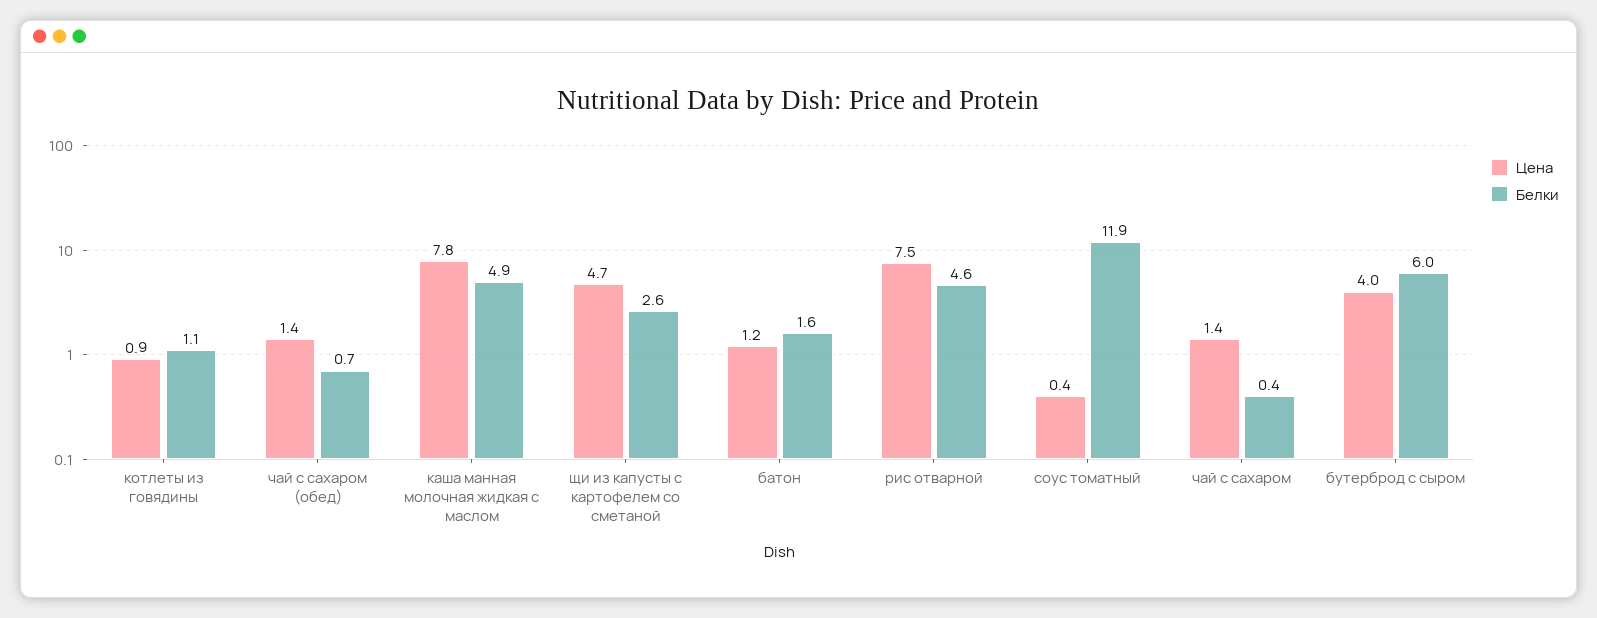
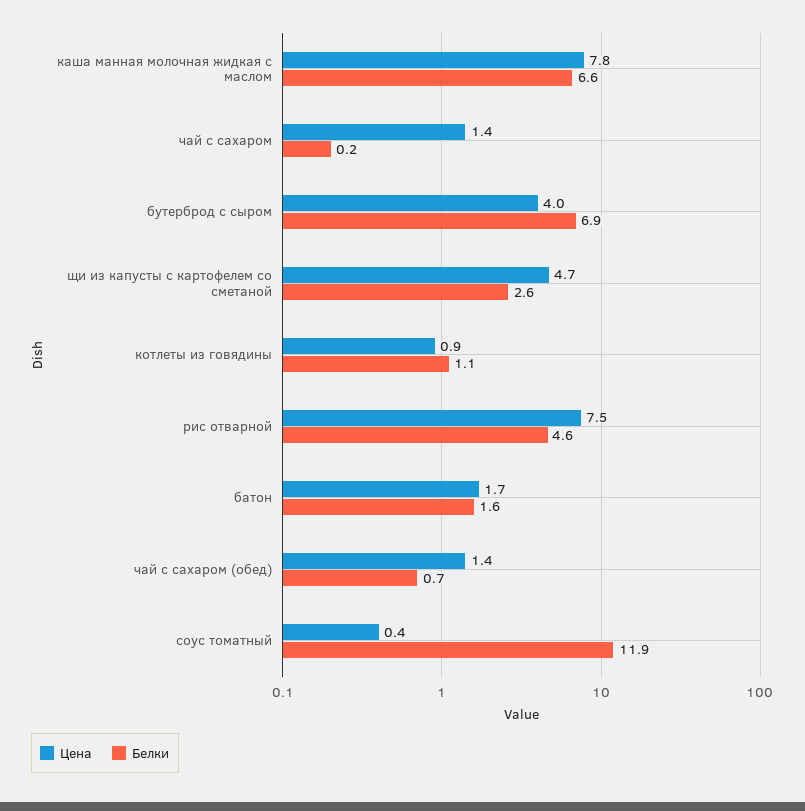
  {
    "Цена": {
      "котлеты из говядины": 0.9,
      "чай с сахаром (обед)": 1.4,
      "каша манная молочная жидкая с маслом": 7.8,
      "щи из капусты с картофелем со сметаной": 4.7,
-     "батон": 1.2,
+     "батон": 1.7,
      "рис отварной": 7.5,
      "соус томатный": 0.4,
      "чай с сахаром": 1.4,
      "бутерброд с сыром": 4
    },
    "Белки": {
      "котлеты из говядины": 1.1,
      "чай с сахаром (обед)": 0.7,
-     "каша манная молочная жидкая с маслом": 4.9,
+     "каша манная молочная жидкая с маслом": 6.6,
      "щи из капусты с картофелем со сметаной": 2.6,
      "батон": 1.6,
      "рис отварной": 4.6,
      "соус томатный": 11.9,
-     "чай с сахаром": 0.4,
+     "чай с сахаром": 0.2,
-     "бутерброд с сыром": 6
+     "бутерброд с сыром": 6.9
    }
  }

